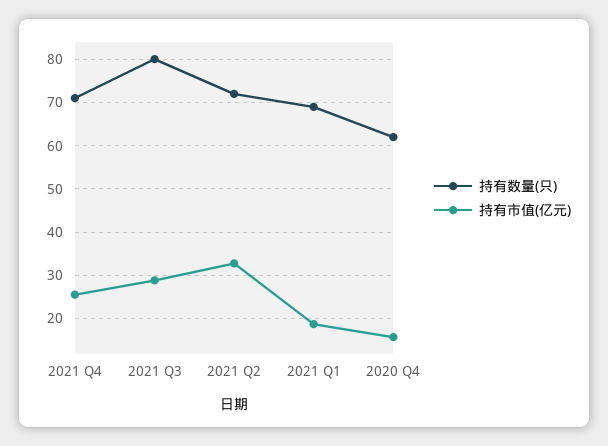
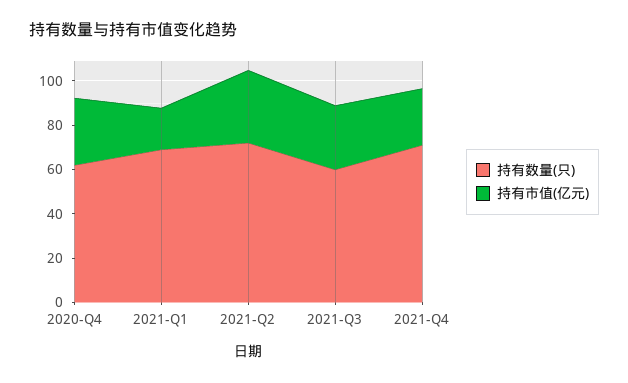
  {
    "持有数量(只)": {
      "2021 Q4": 72,
-     "2021 Q3": 80,
+     "2021 Q3": 60,
      "2021 Q2": 72,
      "2021 Q1": 70,
      "2020 Q4": 62
    },
    "持有市值(亿元)": {
      "2021 Q4": 26,
      "2021 Q3": 28,
      "2021 Q2": 32,
      "2021 Q1": 18,
-     "2020 Q4": 16
+     "2020 Q4": 30
    }
  }

